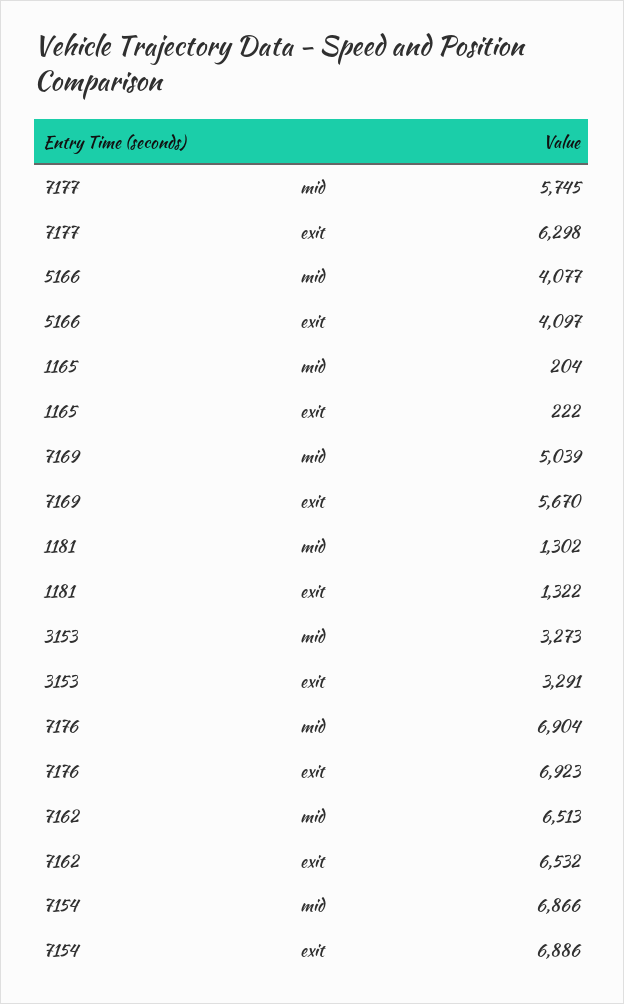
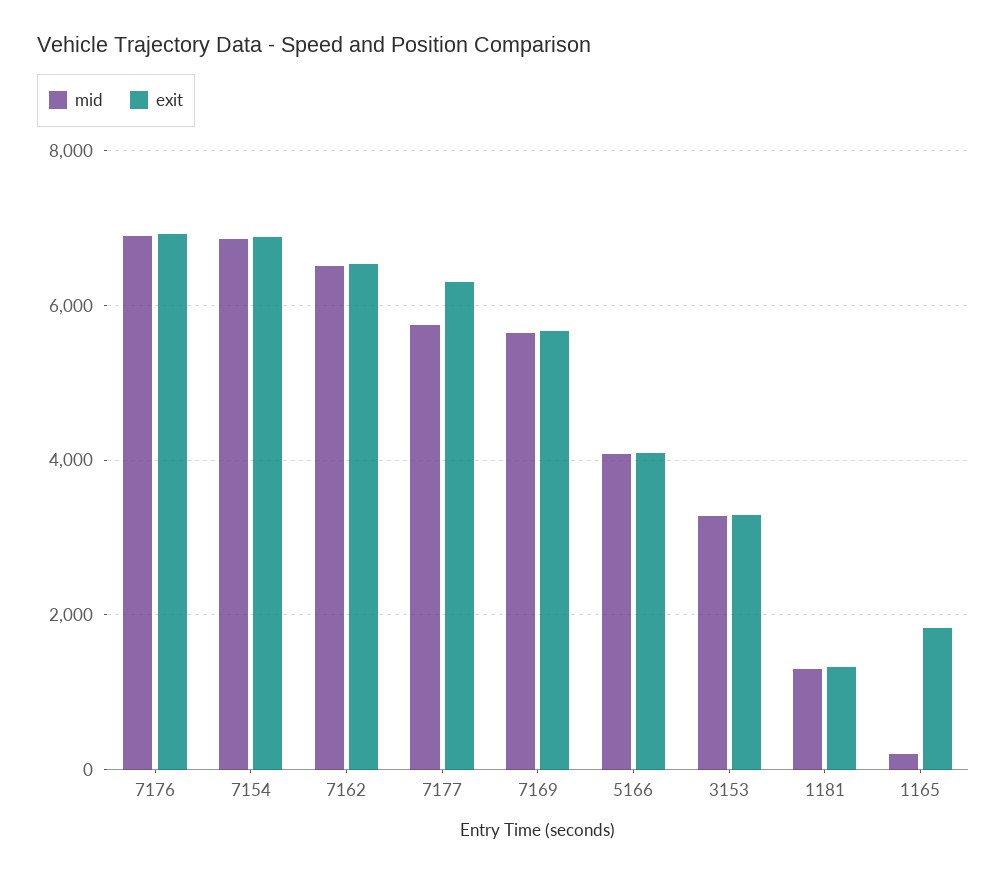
  {
    "mid": {
      "7177": 5745,
      "5166": 4077,
      "1165": 204,
-     "7169": 5039,
+     "7169": 5600,
      "1181": 1302,
      "3153": 3273,
      "7176": 6904,
      "7162": 6513,
      "7154": 6866
    },
    "exit": {
      "7177": 6298,
      "5166": 4097,
-     "1165": 222,
+     "1165": 1800,
      "7169": 5670,
      "1181": 1322,
      "3153": 3291,
      "7176": 6923,
      "7162": 6532,
      "7154": 6886
    }
  }

